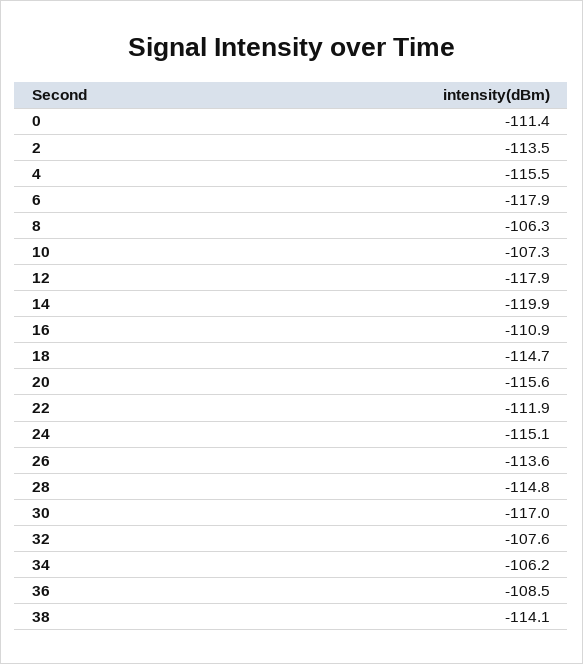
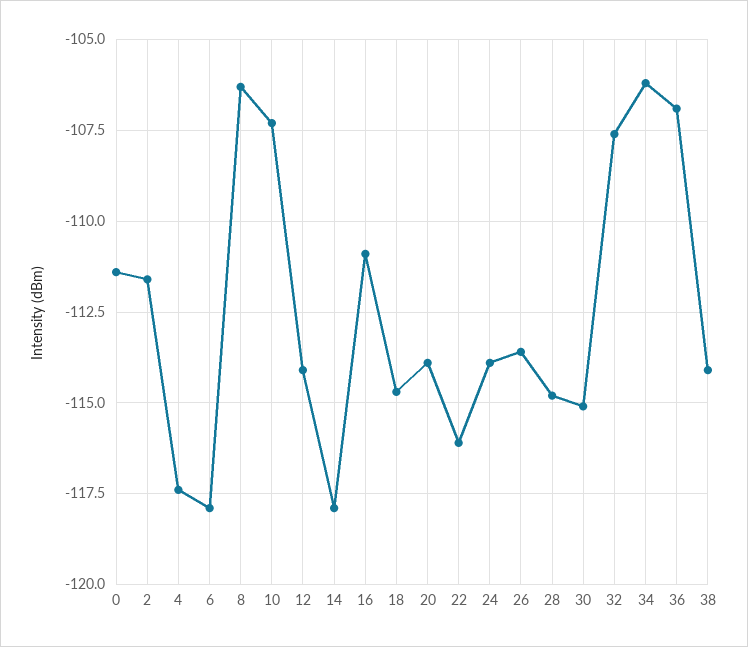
  {
    "0": -111.4,
-   "2": -113.5,
+   "2": -111.5,
-   "4": -115.5,
+   "4": -117.5,
    "6": -117.9,
    "8": -106.3,
    "10": -107.3,
-   "12": -117.9,
+   "12": -114,
-   "14": -119.9,
+   "14": -118,
    "16": -110.9,
    "18": -114.7,
-   "20": -115.6,
+   "20": -114,
-   "22": -111.9,
+   "22": -116,
-   "24": -115.1,
+   "24": -114,
    "26": -113.6,
    "28": -114.8,
-   "30": -117,
+   "30": -115,
    "32": -107.6,
    "34": -106.2,
-   "36": -108.5,
+   "36": -107,
    "38": -114.1
  }

